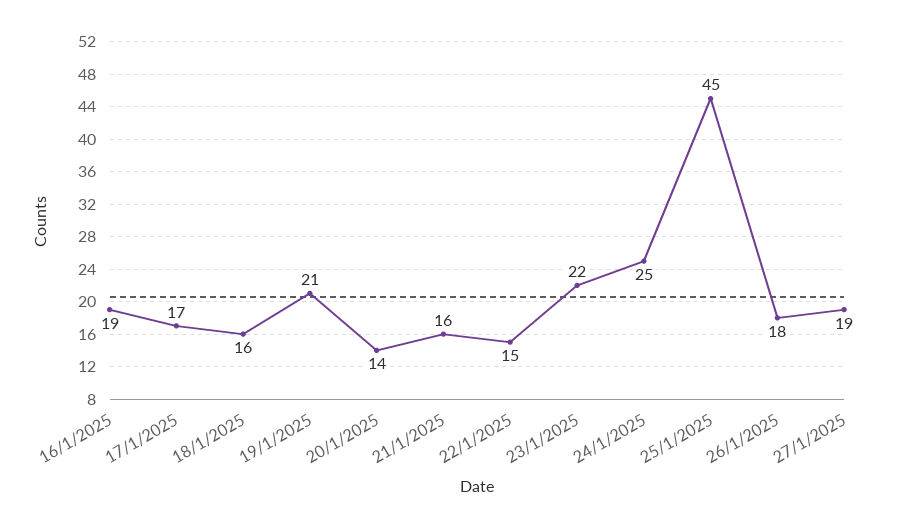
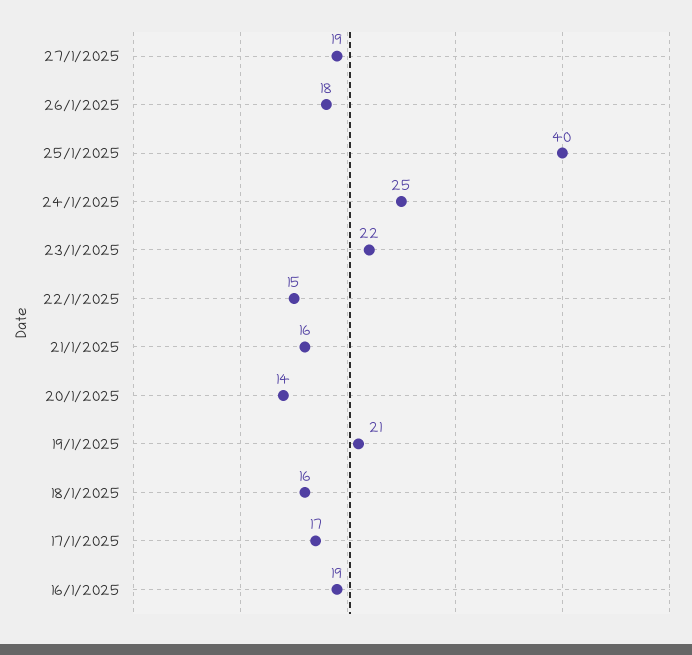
  {
    "16/1/2025": 19,
    "17/1/2025": 17,
    "18/1/2025": 16,
    "19/1/2025": 21,
    "20/1/2025": 14,
    "21/1/2025": 16,
    "22/1/2025": 15,
    "23/1/2025": 22,
    "24/1/2025": 25,
-   "25/1/2025": 45,
+   "25/1/2025": 40,
    "26/1/2025": 18,
    "27/1/2025": 19
  }

